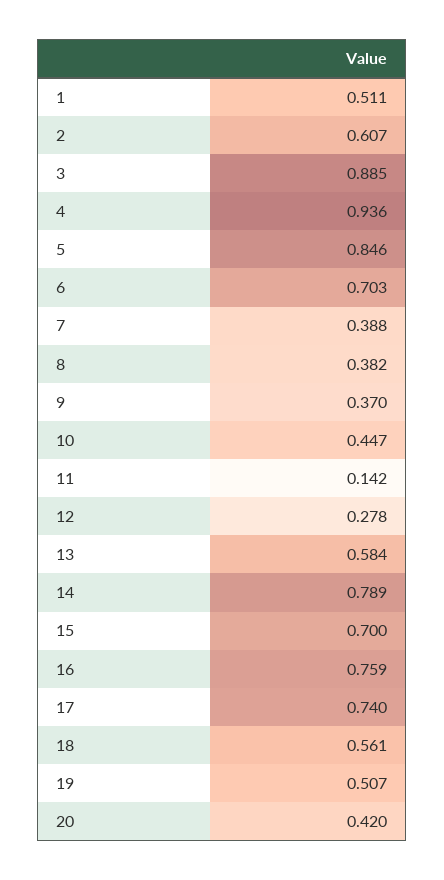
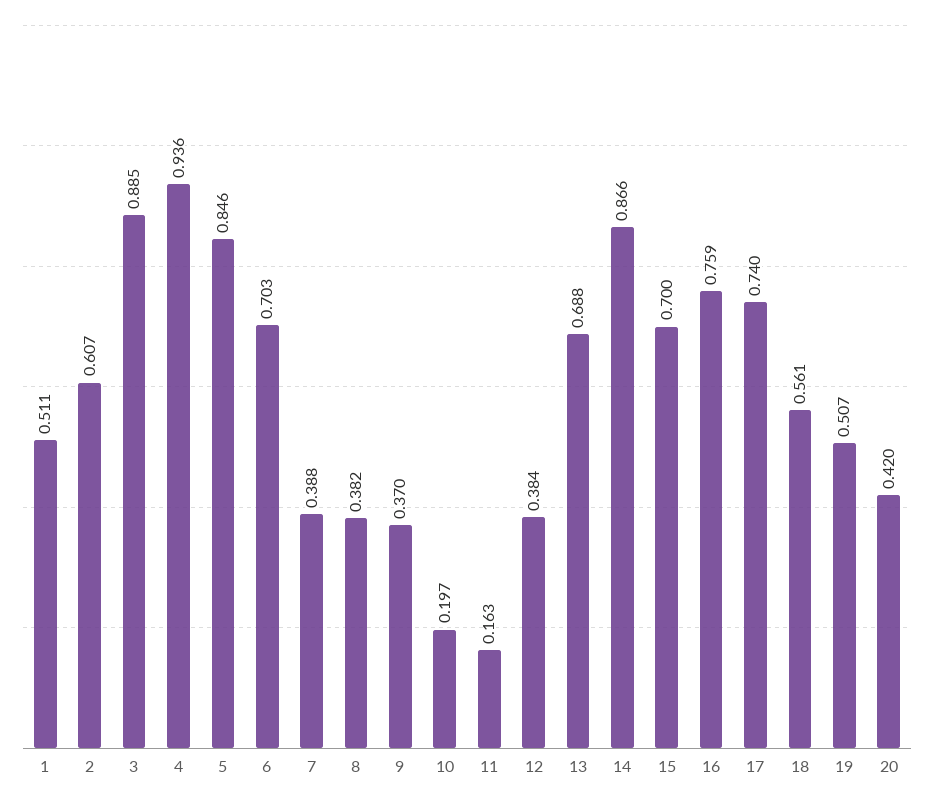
  {
    "1": 0.511,
    "2": 0.607,
    "3": 0.885,
    "4": 0.936,
    "5": 0.846,
    "6": 0.703,
    "7": 0.388,
    "8": 0.382,
    "9": 0.37,
-   "10": 0.447,
+   "10": 0.197,
-   "11": 0.142,
+   "11": 0.163,
-   "12": 0.278,
+   "12": 0.384,
-   "13": 0.584,
+   "13": 0.688,
-   "14": 0.789,
+   "14": 0.866,
    "15": 0.7,
    "16": 0.759,
    "17": 0.74,
    "18": 0.561,
    "19": 0.507,
    "20": 0.42
  }

